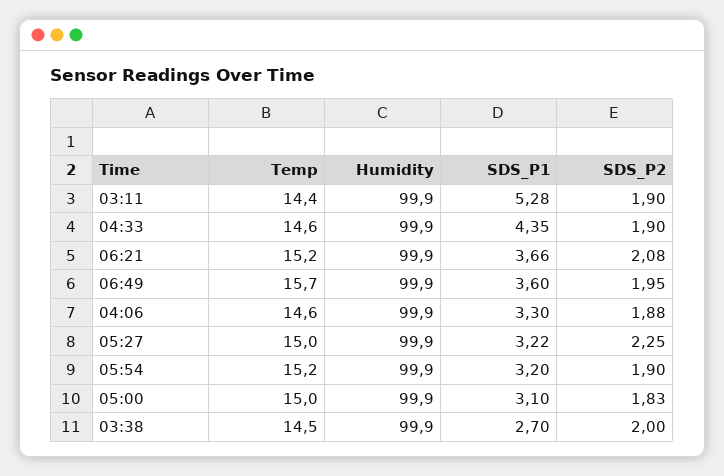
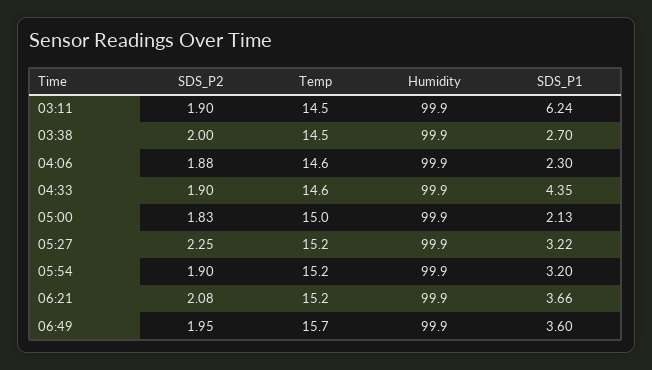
  {
    "Temp": {
-     "03:11": 14.4,
+     "03:11": 14.5,
      "04:33": 14.6,
      "06:21": 15.2,
      "06:49": 15.7,
      "04:06": 14.6,
-     "05:27": 15,
+     "05:27": 15.2,
      "05:54": 15.2,
      "05:00": 15,
      "03:38": 14.5
    },
    "Humidity": {
      "03:11": 99.9,
      "04:33": 99.9,
      "06:21": 99.9,
      "06:49": 99.9,
      "04:06": 99.9,
      "05:27": 99.9,
      "05:54": 99.9,
      "05:00": 99.9,
      "03:38": 99.9
    },
    "SDS_P1": {
-     "03:11": 5.28,
+     "03:11": 6.24,
      "04:33": 4.35,
      "06:21": 3.66,
      "06:49": 3.6,
-     "04:06": 3.3,
+     "04:06": 2.3,
      "05:27": 3.22,
      "05:54": 3.2,
-     "05:00": 3.1,
+     "05:00": 2.13,
      "03:38": 2.7
    },
    "SDS_P2": {
      "03:11": 1.9,
      "04:33": 1.9,
      "06:21": 2.08,
      "06:49": 1.95,
      "04:06": 1.88,
      "05:27": 2.25,
      "05:54": 1.9,
      "05:00": 1.83,
      "03:38": 2
    }
  }

